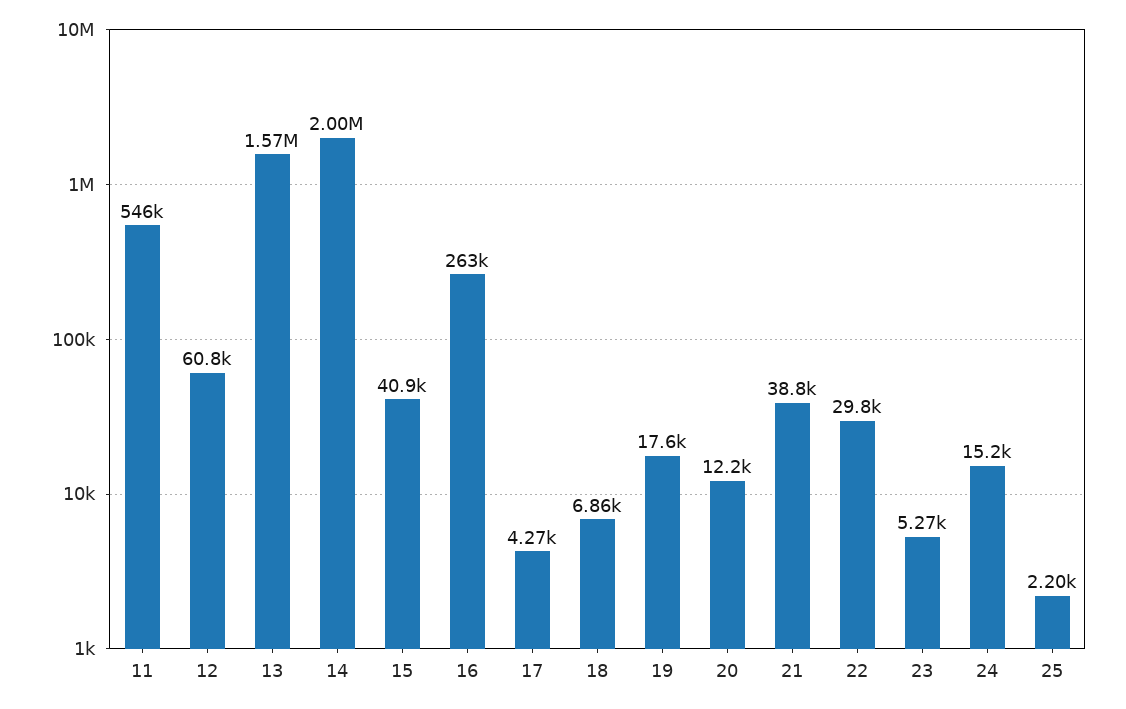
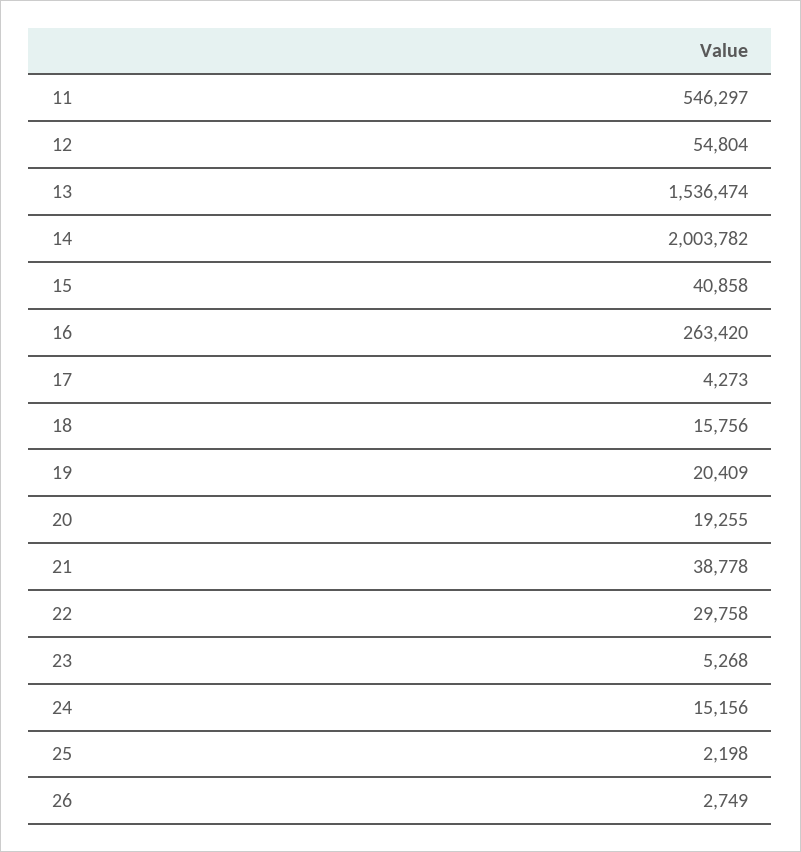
  {
    "11": 546297,
-   "12": 60800,
+   "12": 54804,
-   "13": 1570000,
+   "13": 1536474,
    "14": 2003782,
    "15": 40858,
    "16": 263420,
    "17": 4273,
-   "18": 6860,
+   "18": 15756,
-   "19": 17600,
+   "19": 20409,
-   "20": 12200,
+   "20": 19255,
    "21": 38778,
    "22": 29758,
    "23": 5268,
    "24": 15156,
-   "25": 2198
+   "25": 2198,
+   "26": 2749
  }

